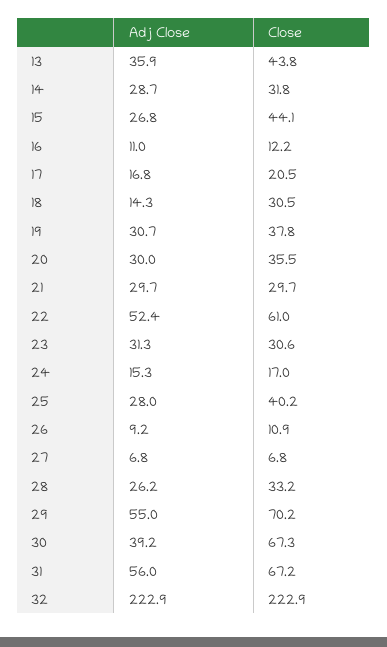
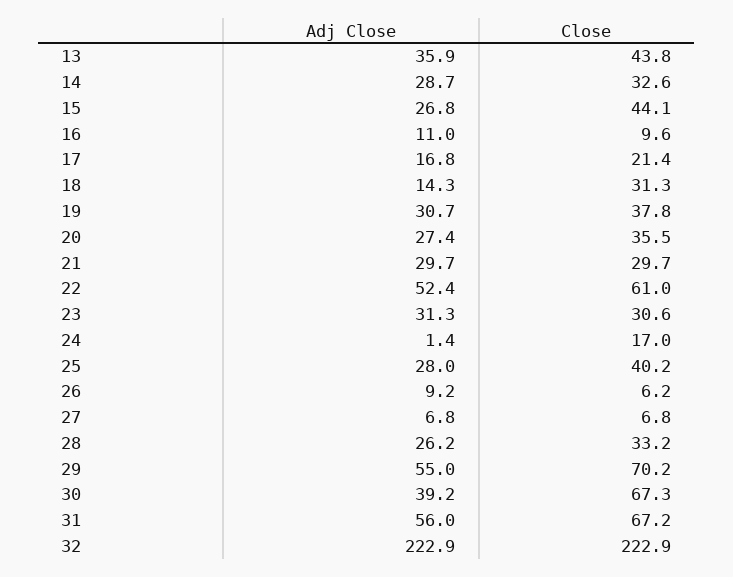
  {
    "Adj Close": {
      "13": 35.9,
      "14": 28.7,
      "15": 26.8,
      "16": 11,
      "17": 16.8,
      "18": 14.3,
      "19": 30.7,
-     "20": 30,
+     "20": 27.4,
      "21": 29.7,
      "22": 52.4,
      "23": 31.3,
-     "24": 15.3,
+     "24": 1.4,
      "25": 28,
      "26": 9.2,
      "27": 6.8,
      "28": 26.2,
      "29": 55,
      "30": 39.2,
      "31": 56,
      "32": 222.9
    },
    "Close": {
      "13": 43.8,
-     "14": 31.8,
+     "14": 32.6,
      "15": 44.1,
-     "16": 12.2,
+     "16": 9.6,
-     "17": 20.5,
+     "17": 21.4,
-     "18": 30.5,
+     "18": 31.3,
      "19": 37.8,
      "20": 35.5,
      "21": 29.7,
      "22": 61,
      "23": 30.6,
      "24": 17,
      "25": 40.2,
-     "26": 10.9,
+     "26": 6.2,
      "27": 6.8,
      "28": 33.2,
      "29": 70.2,
      "30": 67.3,
      "31": 67.2,
      "32": 222.9
    }
  }

